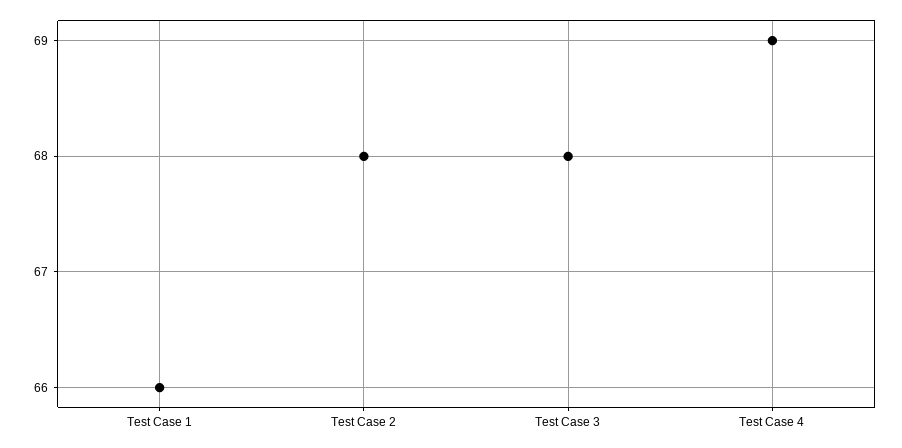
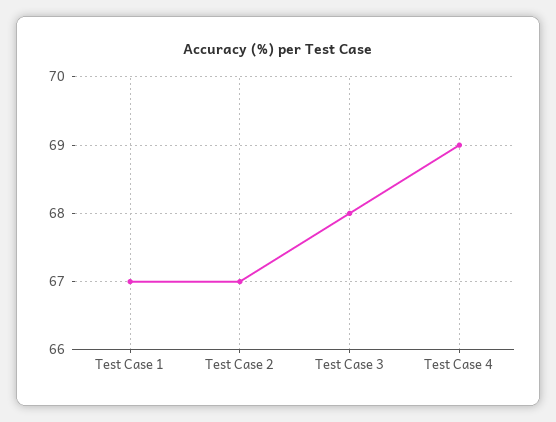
  {
-   "Test Case 1": 66,
+   "Test Case 1": 67,
-   "Test Case 2": 68,
+   "Test Case 2": 67,
    "Test Case 3": 68,
    "Test Case 4": 69
  }

